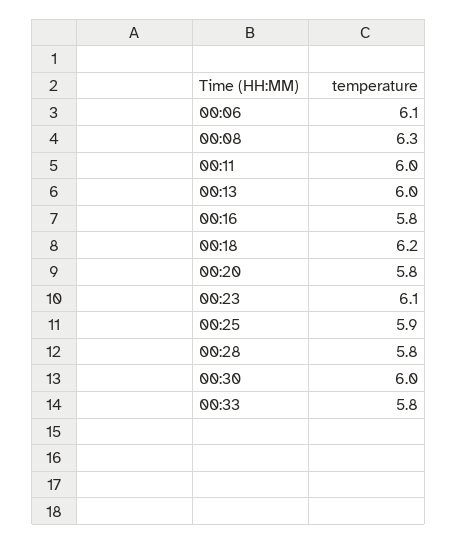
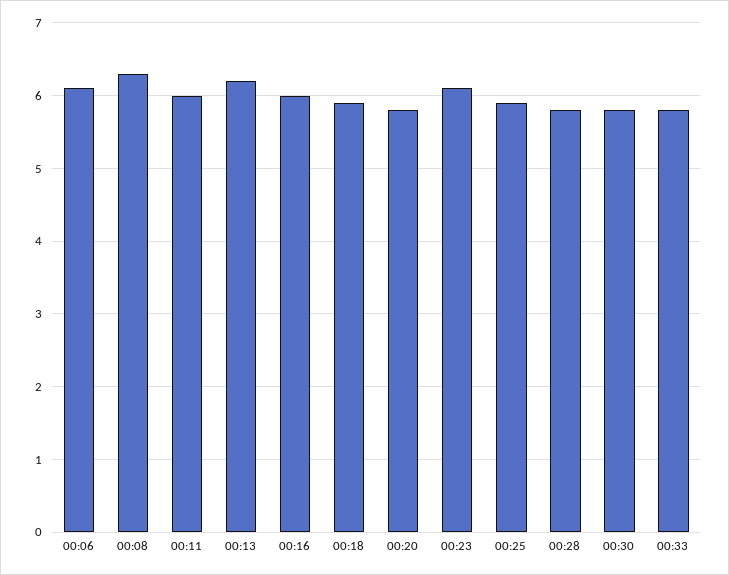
  {
    "00:06": 6.1,
    "00:08": 6.3,
    "00:11": 6,
-   "00:13": 6,
+   "00:13": 6.2,
-   "00:16": 5.8,
+   "00:16": 6,
-   "00:18": 6.2,
+   "00:18": 5.9,
    "00:20": 5.8,
    "00:23": 6.1,
    "00:25": 5.9,
    "00:28": 5.8,
-   "00:30": 6,
+   "00:30": 5.8,
    "00:33": 5.8
  }

